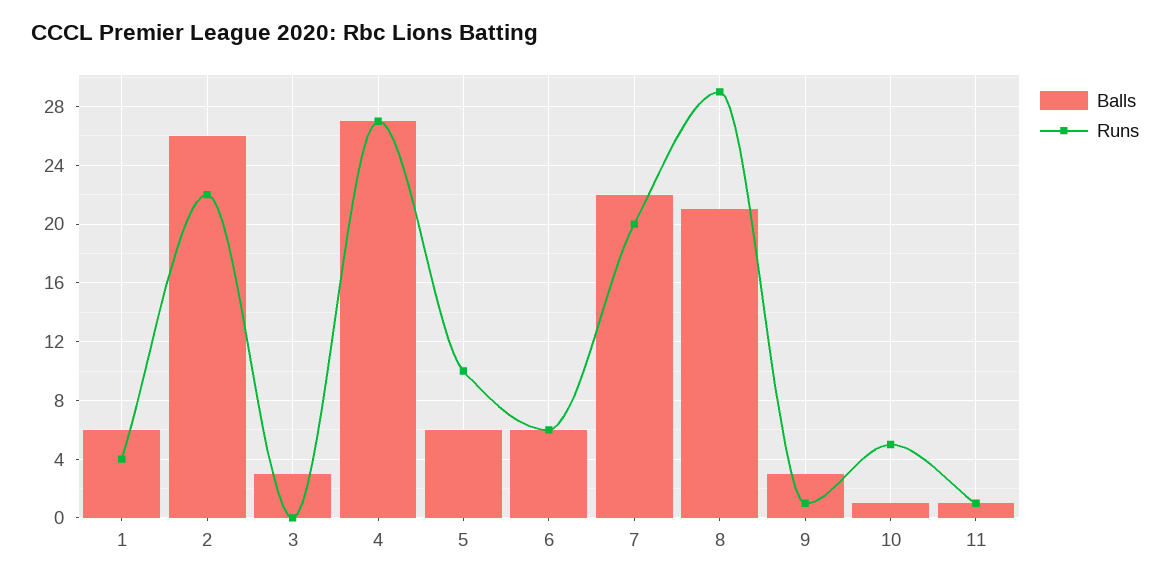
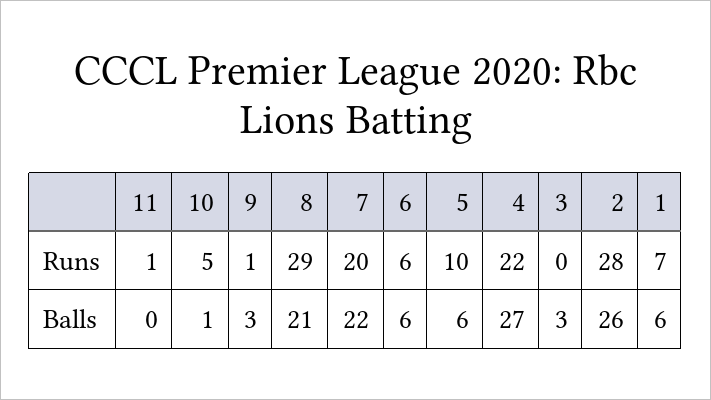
  {
    "Balls": {
      "1": 6,
      "2": 26,
      "3": 3,
      "4": 27,
      "5": 6,
      "6": 6,
      "7": 22,
      "8": 21,
      "9": 3,
      "10": 1,
-     "11": 1
+     "11": 0
    },
    "Runs": {
-     "1": 4,
+     "1": 7,
-     "2": 22,
+     "2": 28,
      "3": 0,
-     "4": 27,
+     "4": 22,
      "5": 10,
      "6": 6,
      "7": 20,
      "8": 29,
      "9": 1,
      "10": 5,
      "11": 1
    }
  }

